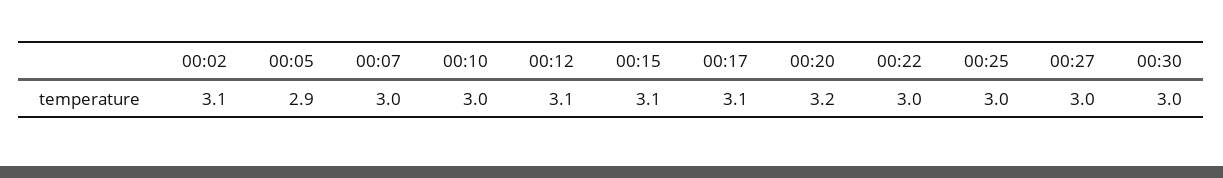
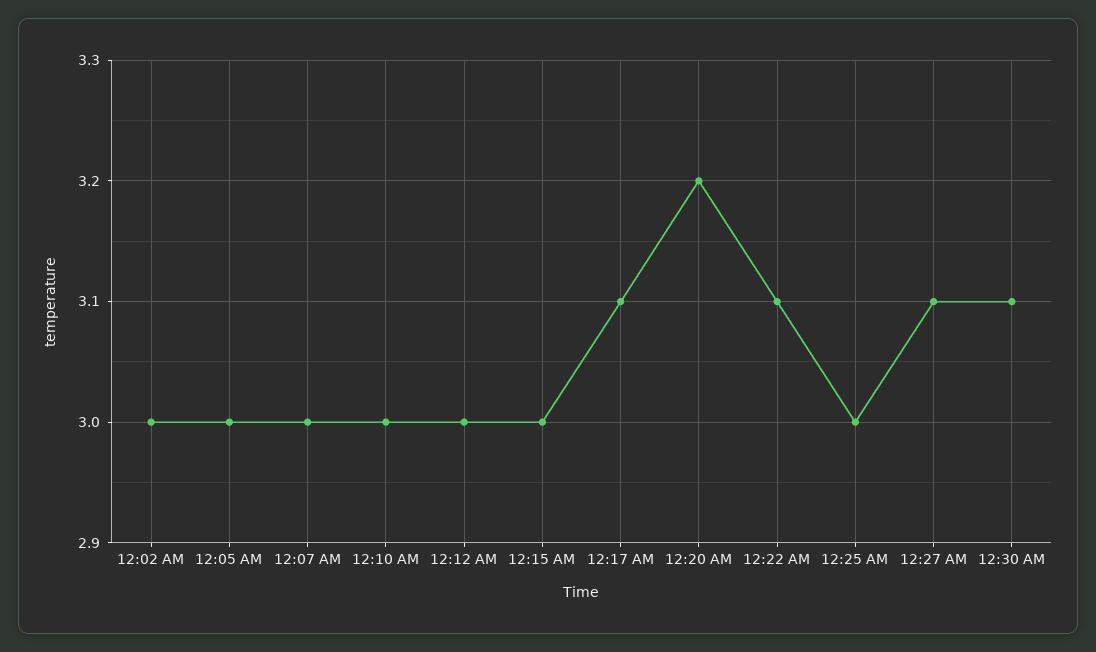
  {
-   "00:02": 3.1,
+   "00:02": 3,
-   "00:05": 2.9,
+   "00:05": 3,
    "00:07": 3,
    "00:10": 3,
-   "00:12": 3.1,
+   "00:12": 3,
-   "00:15": 3.1,
+   "00:15": 3,
    "00:17": 3.1,
    "00:20": 3.2,
-   "00:22": 3,
+   "00:22": 3.1,
    "00:25": 3,
-   "00:27": 3,
+   "00:27": 3.1,
-   "00:30": 3
+   "00:30": 3.1
  }

